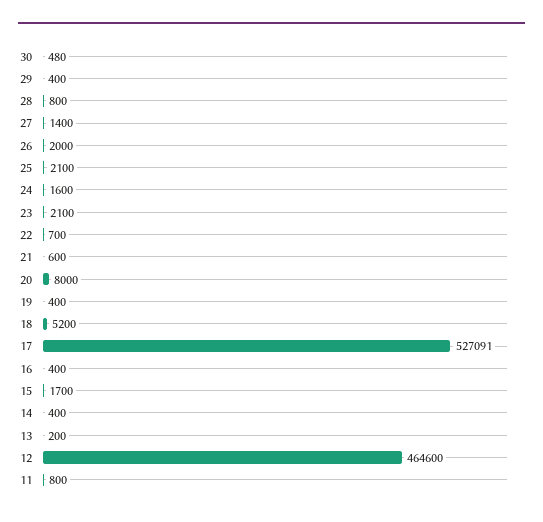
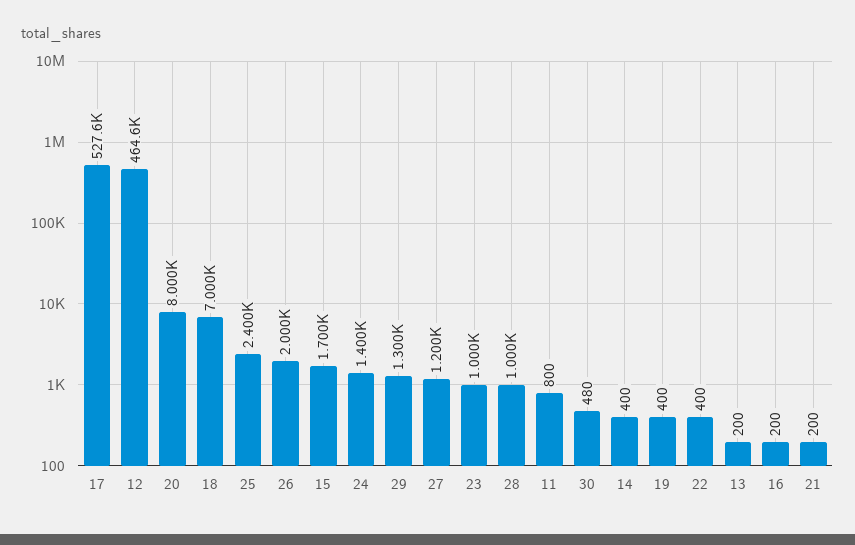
  {
    "30": 480,
-   "29": 400,
+   "29": 1300,
-   "28": 800,
+   "28": 1000,
-   "27": 1400,
+   "27": 1200,
    "26": 2000,
-   "25": 2100,
+   "25": 2400,
-   "24": 1600,
+   "24": 1400,
-   "23": 2100,
+   "23": 1000,
-   "22": 700,
+   "22": 400,
-   "21": 600,
+   "21": 200,
    "20": 8000,
    "19": 400,
-   "18": 5200,
+   "18": 7000,
-   "17": 527091,
+   "17": 527600,
-   "16": 400,
+   "16": 200,
    "15": 1700,
    "14": 400,
    "13": 200,
    "12": 464600,
    "11": 800
  }

